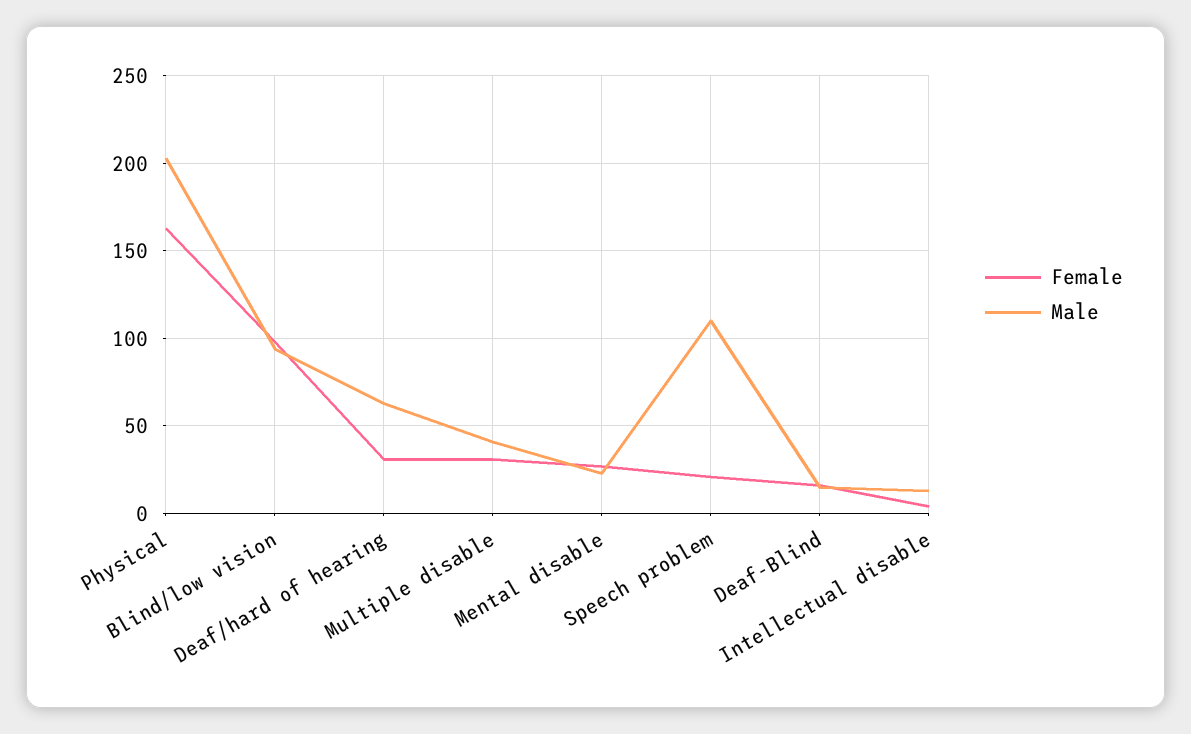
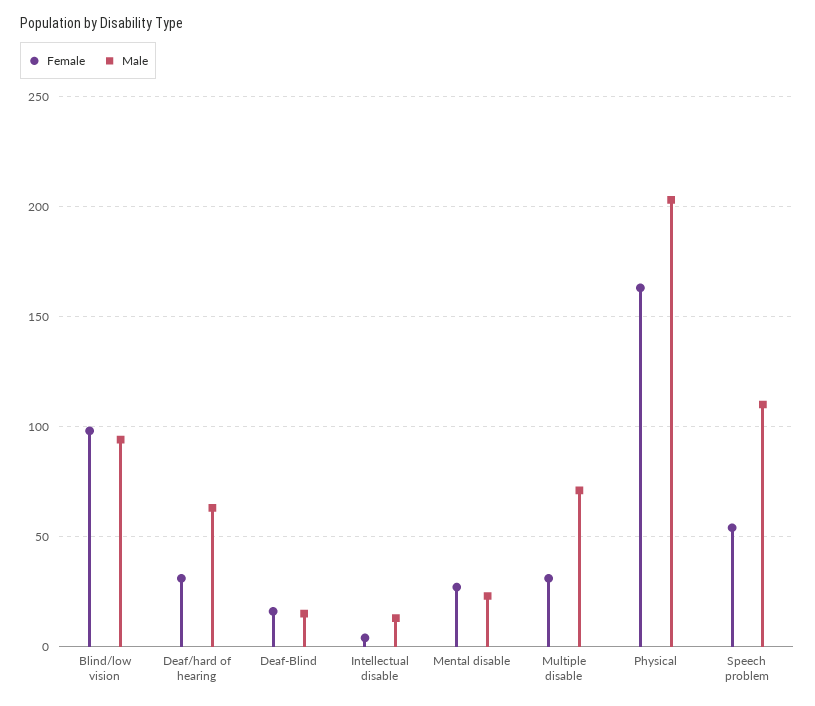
  {
    "Female": {
      "Physical": 165,
      "Blind/low vision": 100,
      "Deaf/hard of hearing": 30,
      "Multiple disable": 30,
      "Mental disable": 25,
-     "Speech problem": 20,
+     "Speech problem": 55,
      "Deaf-Blind": 15,
      "Intellectual disable": 5
    },
    "Male": {
      "Physical": 205,
      "Blind/low vision": 95,
      "Deaf/hard of hearing": 65,
-     "Multiple disable": 40,
+     "Multiple disable": 70,
      "Mental disable": 25,
      "Speech problem": 110,
      "Deaf-Blind": 15,
      "Intellectual disable": 15
    }
  }

